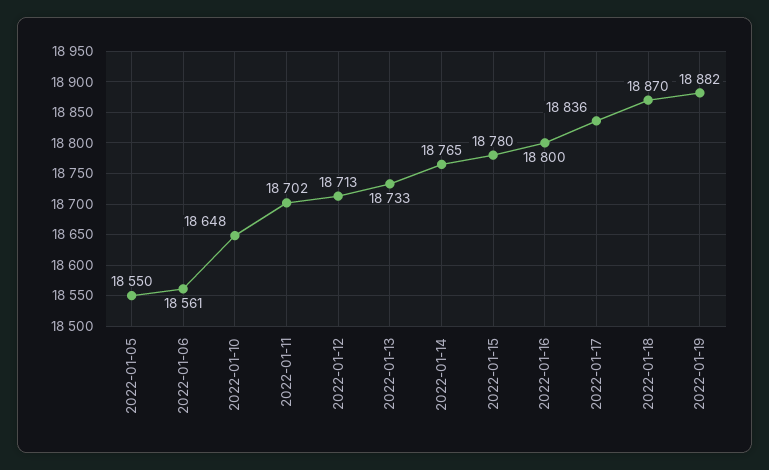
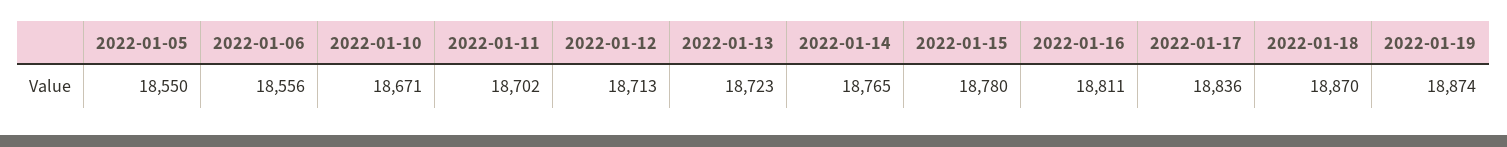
  {
    "2022-01-05": 18550,
-   "2022-01-06": 18561,
+   "2022-01-06": 18556,
-   "2022-01-10": 18648,
+   "2022-01-10": 18671,
    "2022-01-11": 18702,
    "2022-01-12": 18713,
-   "2022-01-13": 18733,
+   "2022-01-13": 18723,
    "2022-01-14": 18765,
    "2022-01-15": 18780,
-   "2022-01-16": 18800,
+   "2022-01-16": 18811,
    "2022-01-17": 18836,
    "2022-01-18": 18870,
-   "2022-01-19": 18882
+   "2022-01-19": 18874
  }

